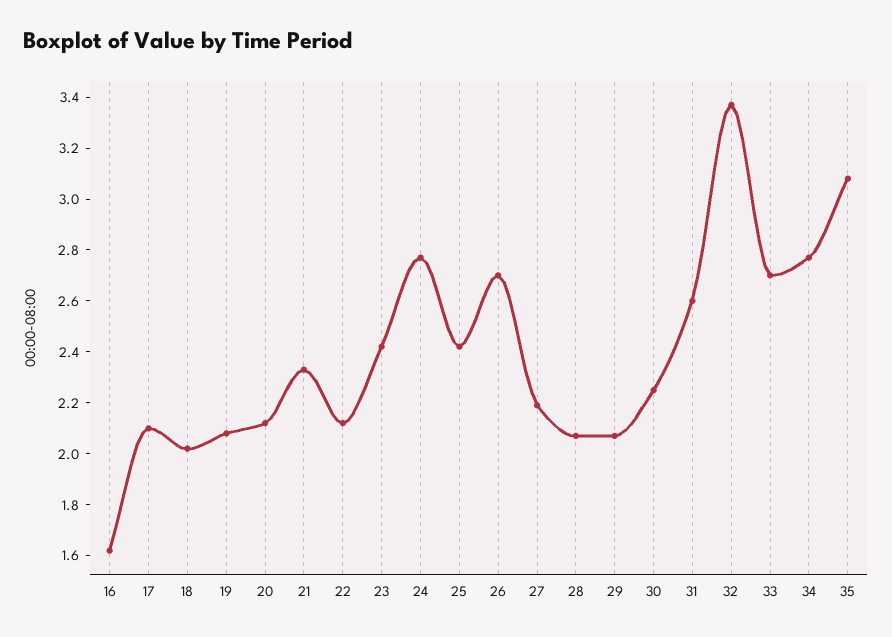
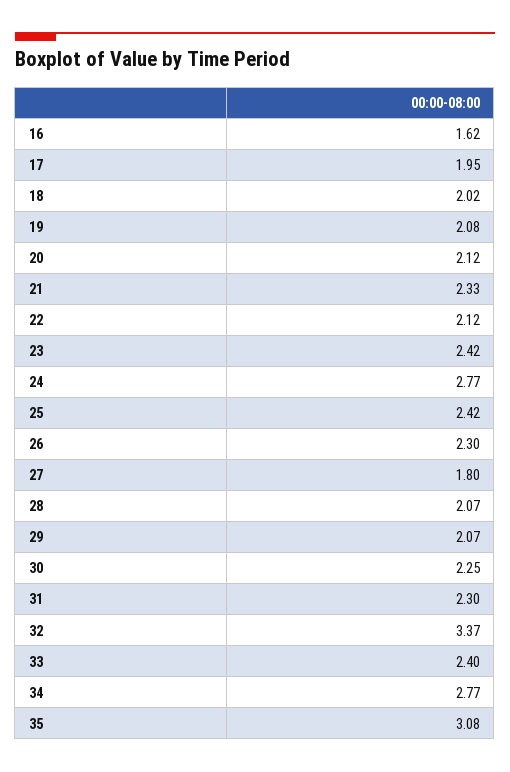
  {
    "16": 1.62,
-   "17": 2.1,
+   "17": 1.95,
    "18": 2.02,
    "19": 2.08,
    "20": 2.12,
    "21": 2.33,
    "22": 2.12,
    "23": 2.42,
    "24": 2.77,
    "25": 2.42,
-   "26": 2.7,
+   "26": 2.3,
-   "27": 2.2,
+   "27": 1.8,
    "28": 2.07,
    "29": 2.07,
    "30": 2.25,
-   "31": 2.6,
+   "31": 2.3,
    "32": 3.37,
-   "33": 2.7,
+   "33": 2.4,
    "34": 2.77,
    "35": 3.08
  }

